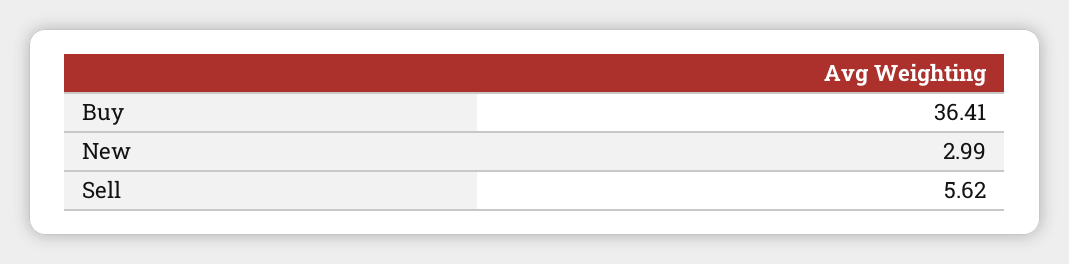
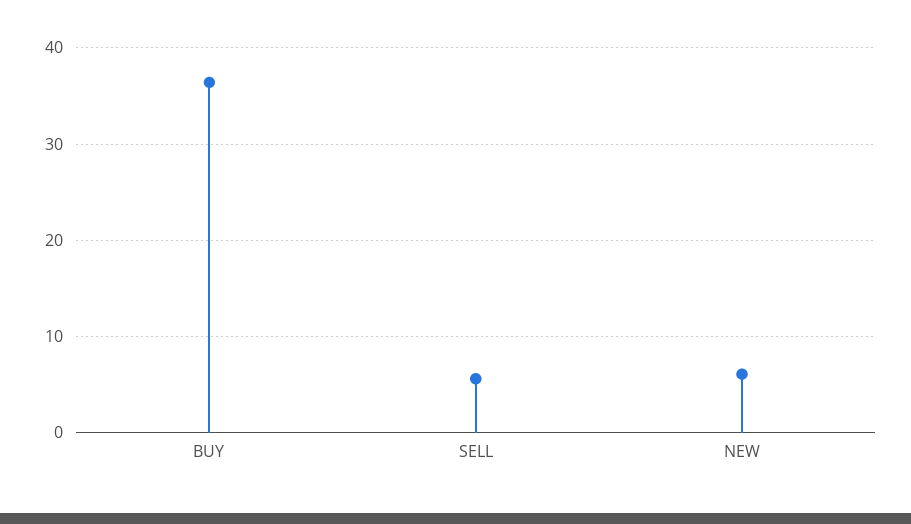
  {
    "Buy": 36.41,
-   "New": 2.99,
+   "New": 6,
    "Sell": 5.62
  }

